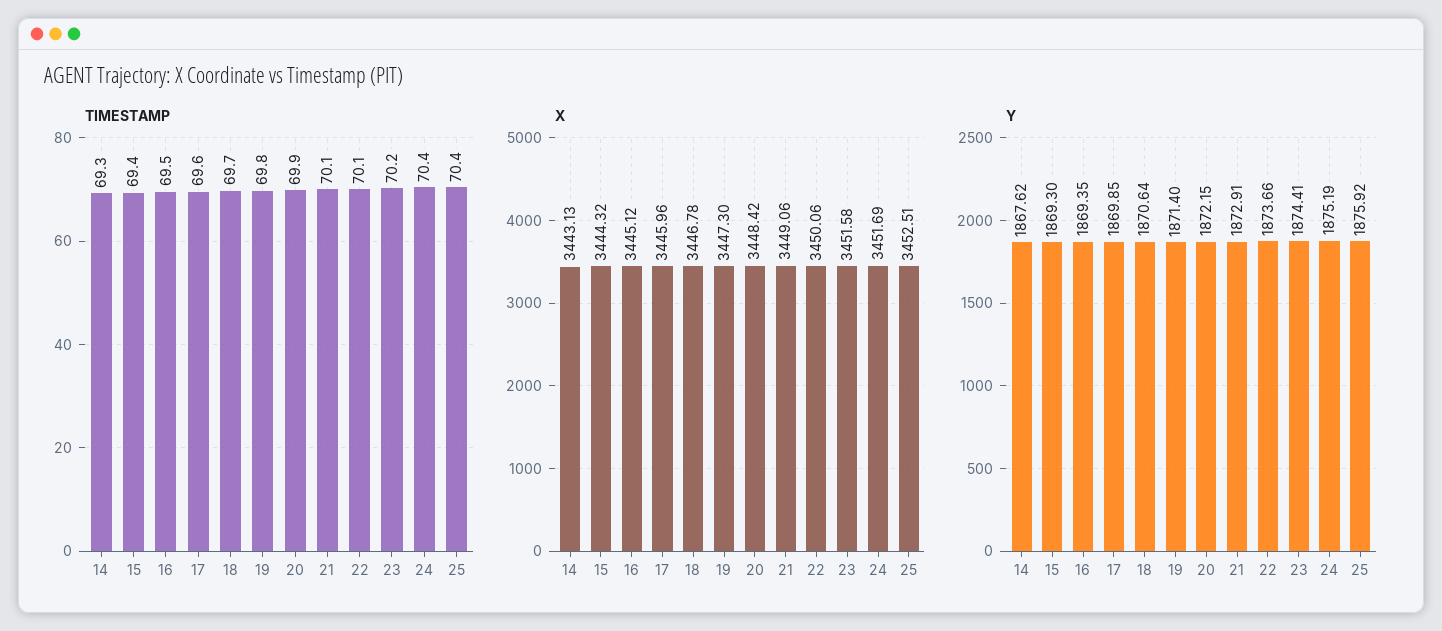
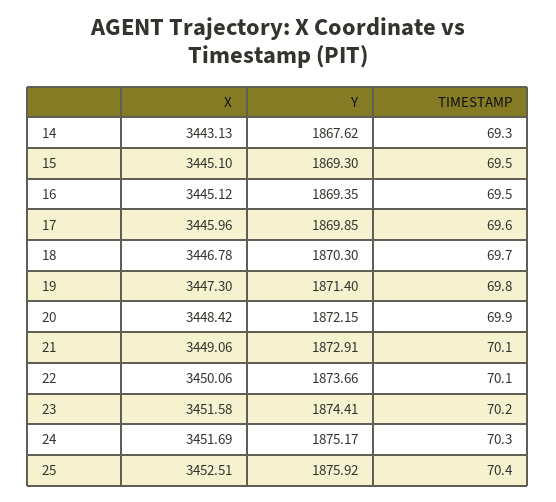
  {
    "TIMESTAMP": {
      "14": 69.3,
-     "15": 69.4,
+     "15": 69.5,
      "16": 69.5,
      "17": 69.6,
      "18": 69.7,
      "19": 69.8,
      "20": 69.9,
      "21": 70.1,
      "22": 70.1,
      "23": 70.2,
-     "24": 70.4,
+     "24": 70.3,
      "25": 70.4
    },
    "X": {
      "14": 3443.13,
-     "15": 3444.32,
+     "15": 3445.1,
      "16": 3445.12,
      "17": 3445.96,
      "18": 3446.78,
      "19": 3447.3,
      "20": 3448.42,
      "21": 3449.06,
      "22": 3450.06,
      "23": 3451.58,
      "24": 3451.69,
      "25": 3452.51
    },
    "Y": {
      "14": 1867.62,
      "15": 1869.3,
      "16": 1869.35,
      "17": 1869.85,
-     "18": 1870.64,
+     "18": 1870.3,
      "19": 1871.4,
      "20": 1872.15,
      "21": 1872.91,
      "22": 1873.66,
      "23": 1874.41,
-     "24": 1875.19,
+     "24": 1875.17,
      "25": 1875.92
    }
  }

